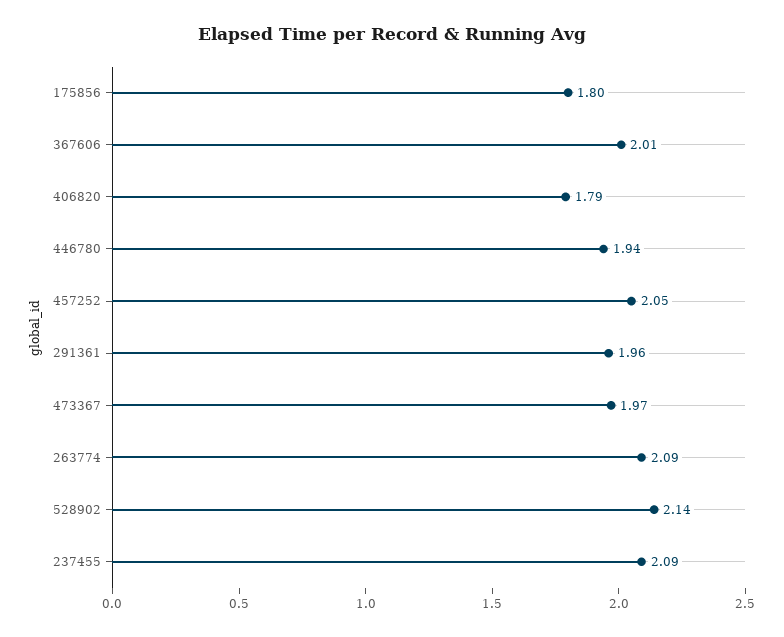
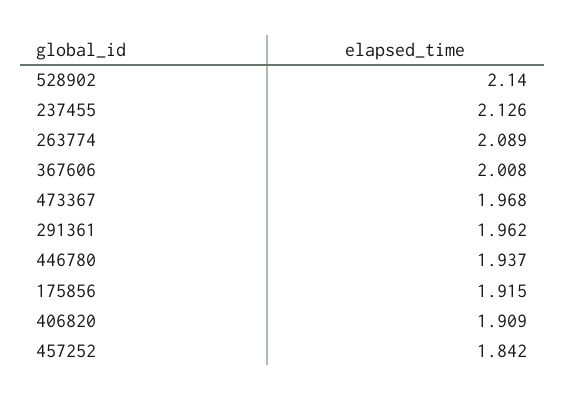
  {
-   "175856": 1.8,
+   "175856": 1.915,
    "367606": 2.008,
-   "406820": 1.79,
+   "406820": 1.909,
    "446780": 1.937,
-   "457252": 2.05,
+   "457252": 1.842,
    "291361": 1.962,
    "473367": 1.968,
    "263774": 2.089,
    "528902": 2.14,
-   "237455": 2.09
+   "237455": 2.126
  }

